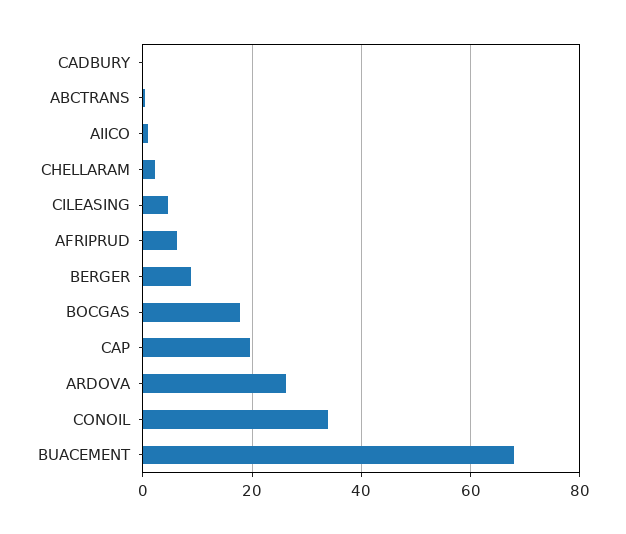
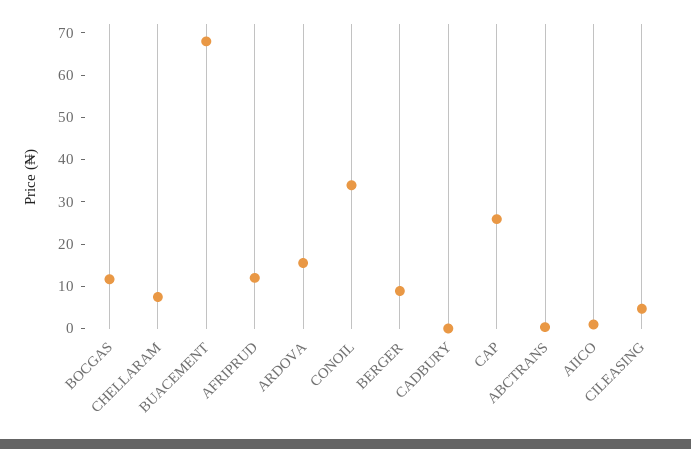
  {
    "CADBURY": 0,
    "ABCTRANS": 0,
    "AIICO": 0,
-   "CHELLARAM": 2,
+   "CHELLARAM": 8,
    "CILEASING": 4,
-   "AFRIPRUD": 6,
+   "AFRIPRUD": 12,
    "BERGER": 8,
-   "BOCGAS": 18,
+   "BOCGAS": 12,
-   "CAP": 20,
+   "CAP": 26,
-   "ARDOVA": 26,
+   "ARDOVA": 16,
    "CONOIL": 34,
    "BUACEMENT": 68
  }

